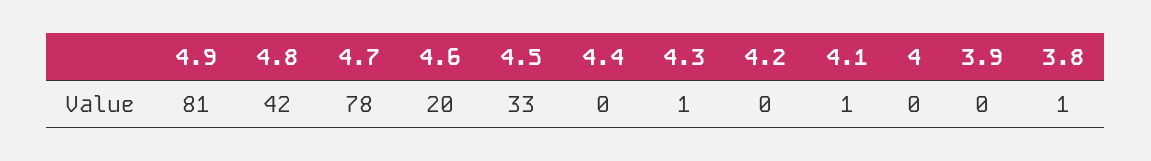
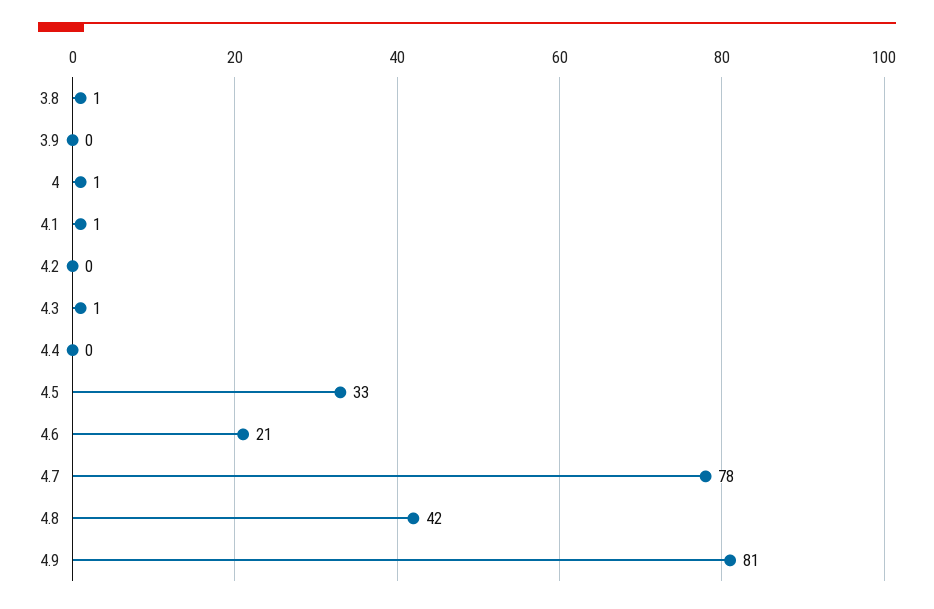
  {
    "4.9": 81,
    "4.8": 42,
    "4.7": 78,
-   "4.6": 20,
+   "4.6": 21,
    "4.5": 33,
    "4.4": 0,
    "4.3": 1,
    "4.2": 0,
    "4.1": 1,
-   "4": 0,
+   "4": 1,
    "3.9": 0,
    "3.8": 1
  }

